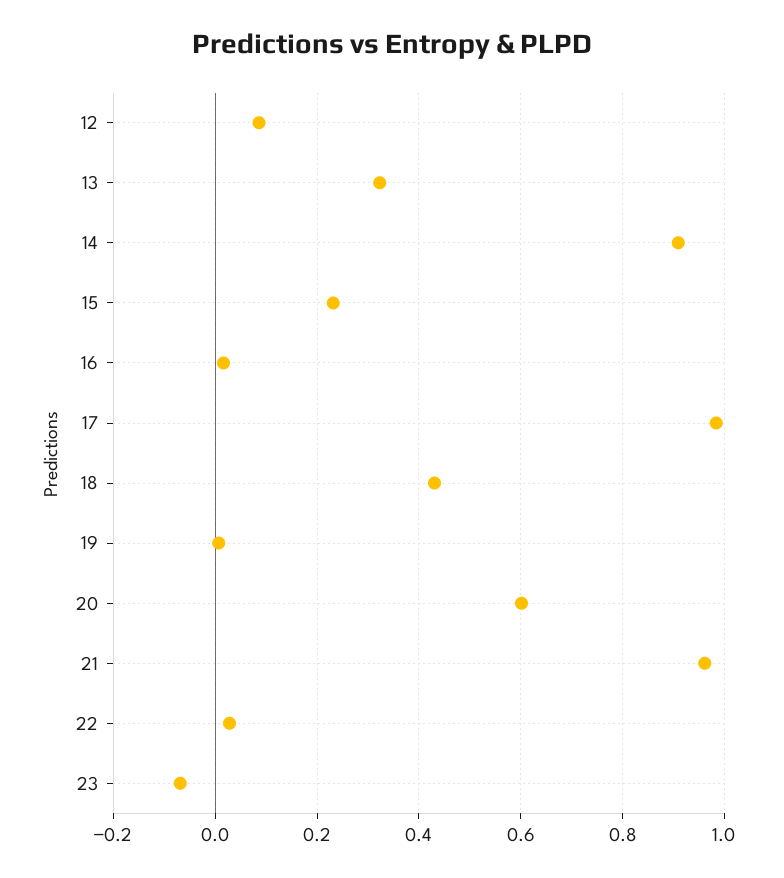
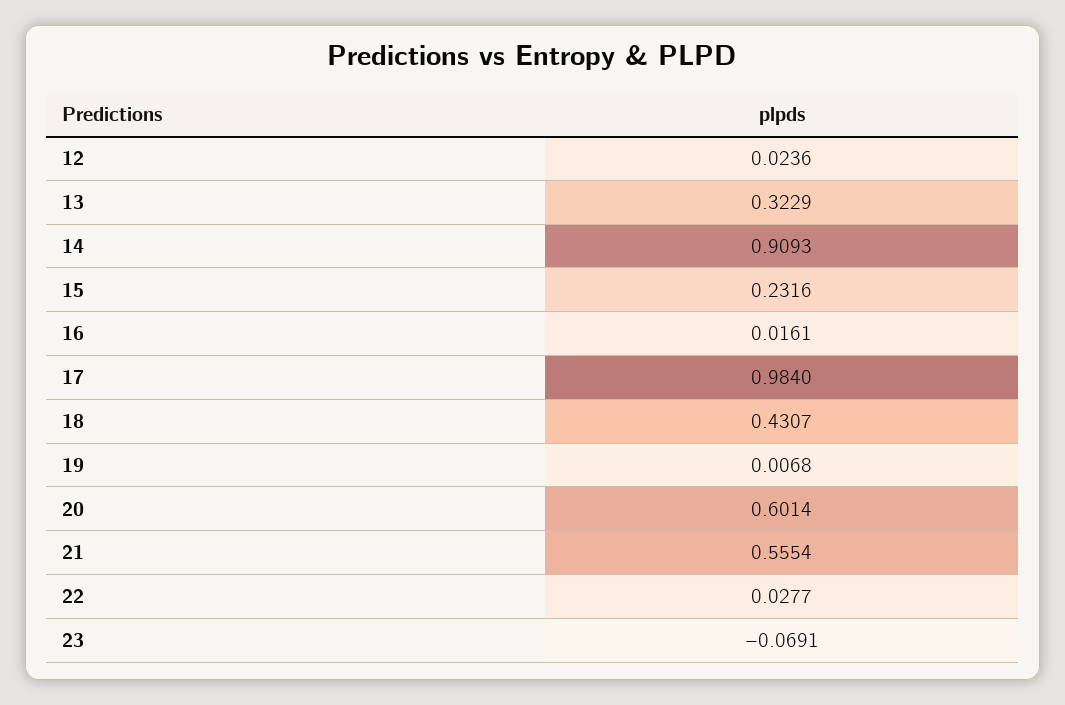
  {
-   "12": 0.08,
+   "12": 0.0236,
    "13": 0.3229,
    "14": 0.9093,
    "15": 0.2316,
    "16": 0.0161,
    "17": 0.984,
    "18": 0.4307,
    "19": 0.0068,
    "20": 0.6014,
-   "21": 0.96,
+   "21": 0.5554,
    "22": 0.0277,
    "23": -0.0691
  }

